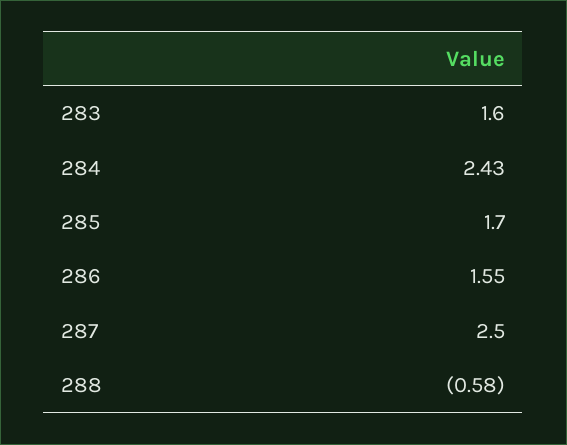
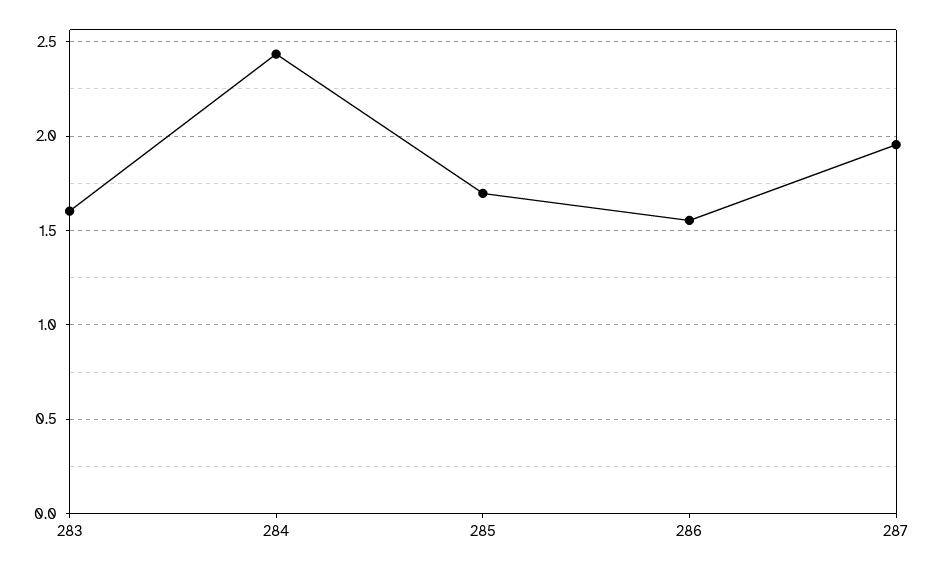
  {
    "283": 1.6,
    "284": 2.43,
    "285": 1.7,
    "286": 1.55,
-   "287": 2.5,
+   "287": 1.95
-   "288": -0.58
  }

